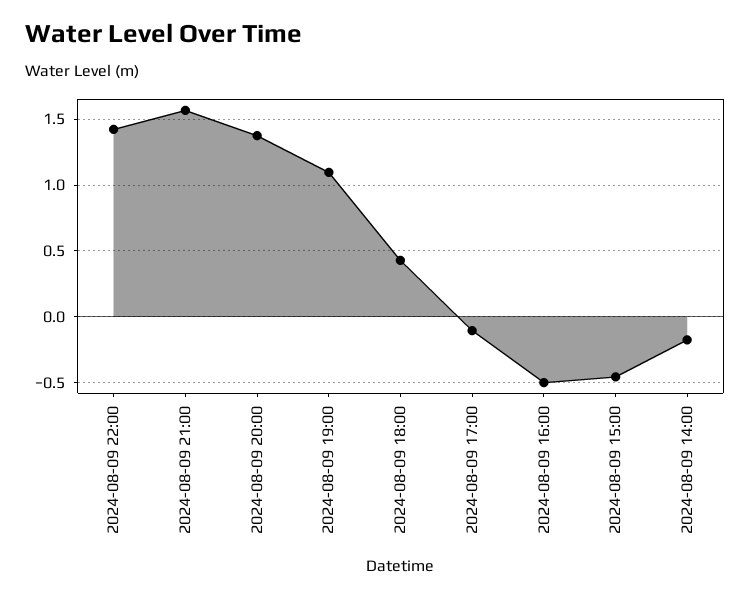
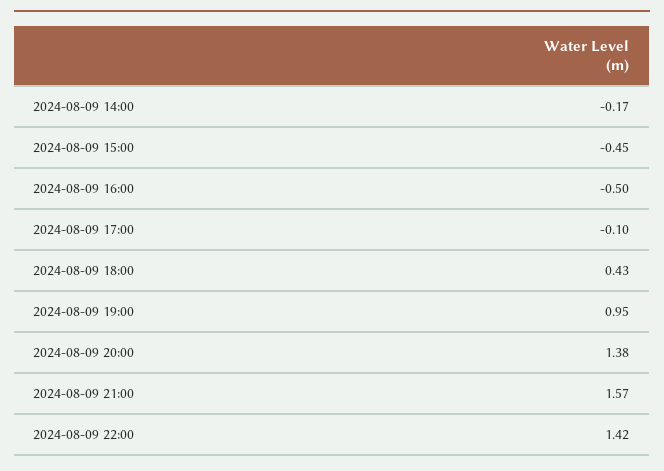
  {
    "2024-08-09 22:00": 1.42,
    "2024-08-09 21:00": 1.57,
    "2024-08-09 20:00": 1.38,
-   "2024-08-09 19:00": 1.1,
+   "2024-08-09 19:00": 0.95,
    "2024-08-09 18:00": 0.43,
    "2024-08-09 17:00": -0.1,
    "2024-08-09 16:00": -0.5,
    "2024-08-09 15:00": -0.45,
    "2024-08-09 14:00": -0.17
  }

